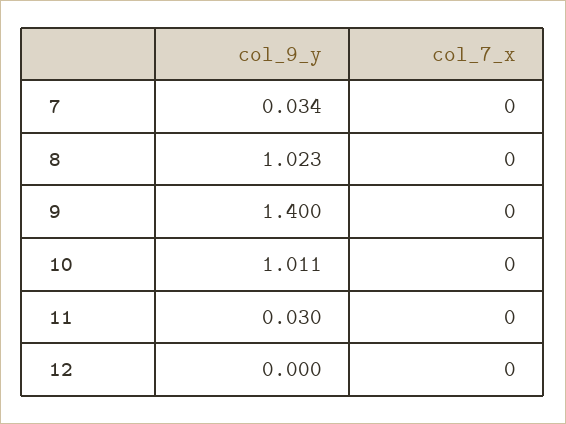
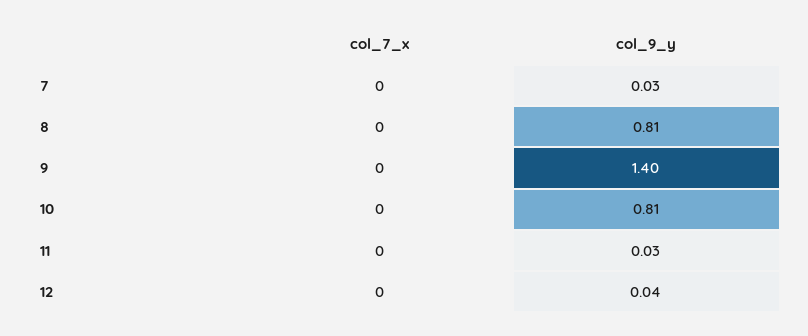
  {
    "col_9_y": {
      "7": 0.034,
-     "8": 1.023,
+     "8": 0.81,
      "9": 1.4,
-     "10": 1.011,
+     "10": 0.81,
      "11": 0.03,
-     "12": 0
+     "12": 0.04
    },
    "col_7_x": {
      "7": 0,
      "8": 0,
      "9": 0,
      "10": 0,
      "11": 0,
      "12": 0
    }
  }

